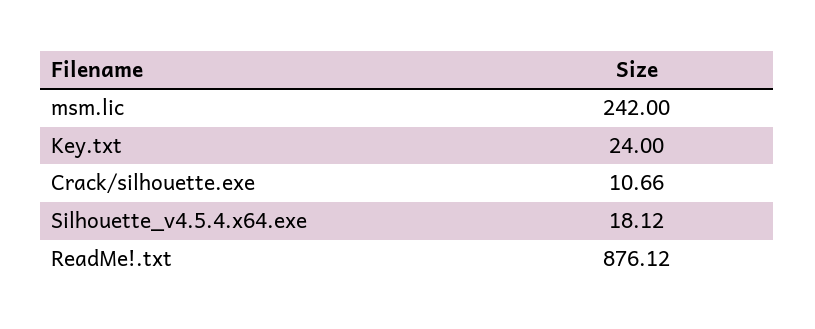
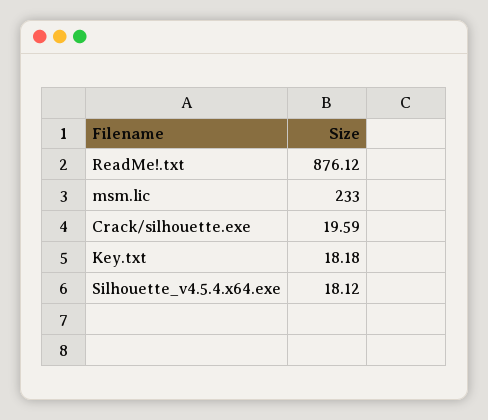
  {
-   "msm.lic": 242,
+   "msm.lic": 233,
-   "Key.txt": 24,
+   "Key.txt": 18.18,
-   "Crack/silhouette.exe": 10.66,
+   "Crack/silhouette.exe": 19.59,
    "Silhouette_v4.5.4.x64.exe": 18.12,
    "ReadMe!.txt": 876.12
  }

